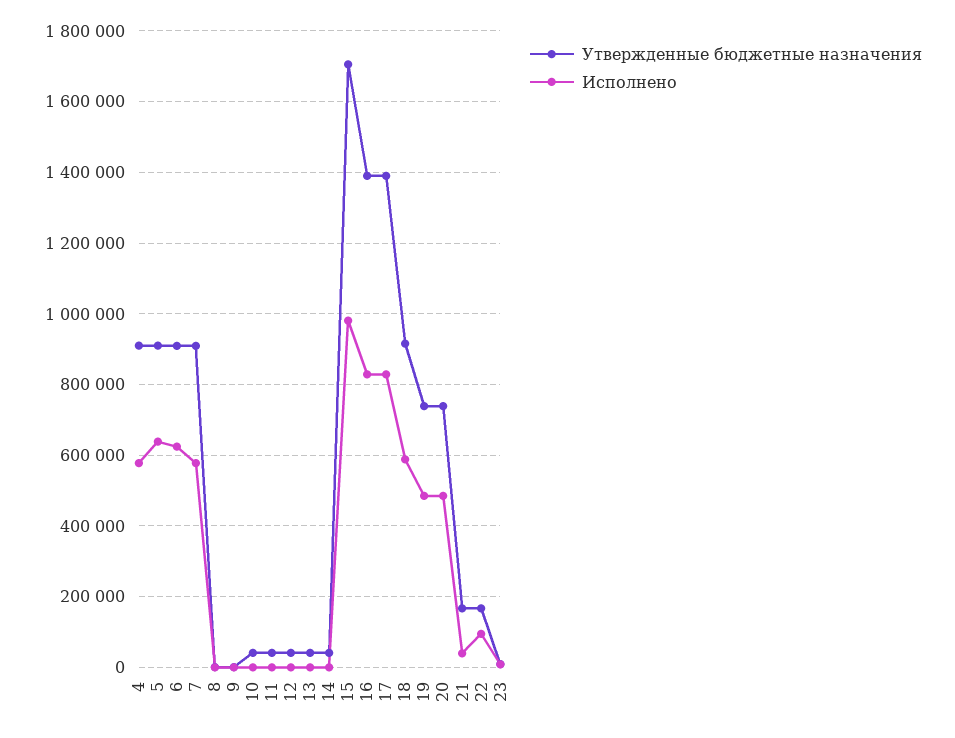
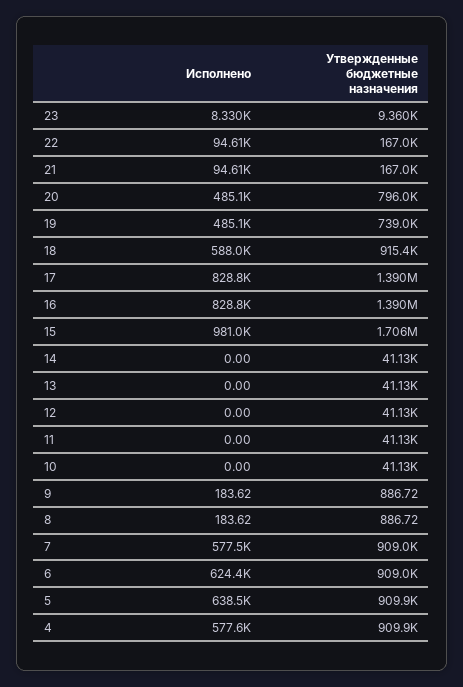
  {
    "Утвержденные бюджетные назначения": {
      "4": 909900,
      "5": 909900,
      "6": 909000,
      "7": 909000,
      "8": 886.72,
      "9": 886.72,
      "10": 41130,
      "11": 41130,
      "12": 41130,
      "13": 41130,
      "14": 41130,
      "15": 1706000,
      "16": 1390000,
      "17": 1390000,
      "18": 915400,
      "19": 739000,
-     "20": 740000,
+     "20": 796000,
      "21": 167000,
      "22": 167000,
      "23": 9360
    },
    "Исполнено": {
      "4": 577600,
      "5": 638500,
      "6": 624400,
      "7": 577500,
      "8": 183.62,
      "9": 183.62,
      "10": 0,
      "11": 0,
      "12": 0,
      "13": 0,
      "14": 0,
      "15": 981000,
      "16": 828800,
      "17": 828800,
      "18": 588000,
      "19": 485100,
      "20": 485100,
-     "21": 40000,
+     "21": 94610,
      "22": 94610,
      "23": 8330
    }
  }

